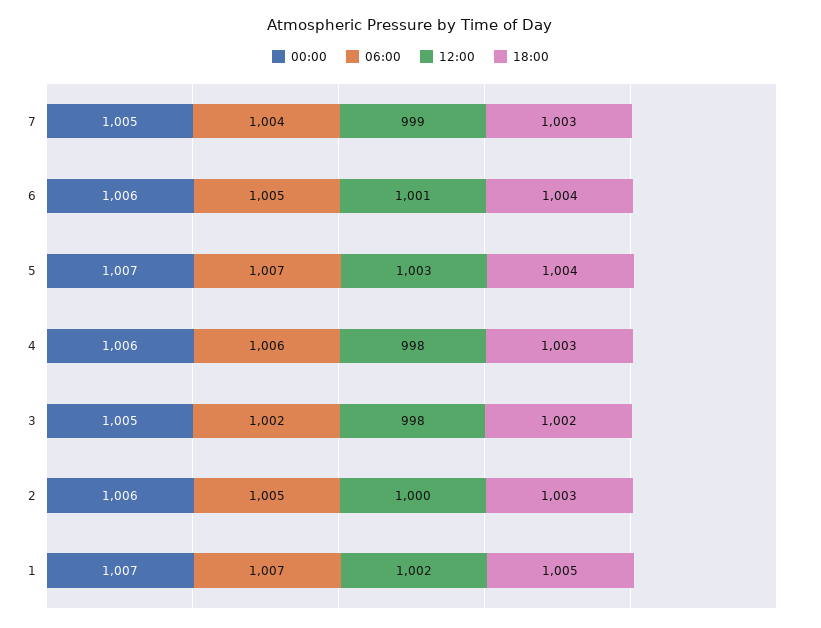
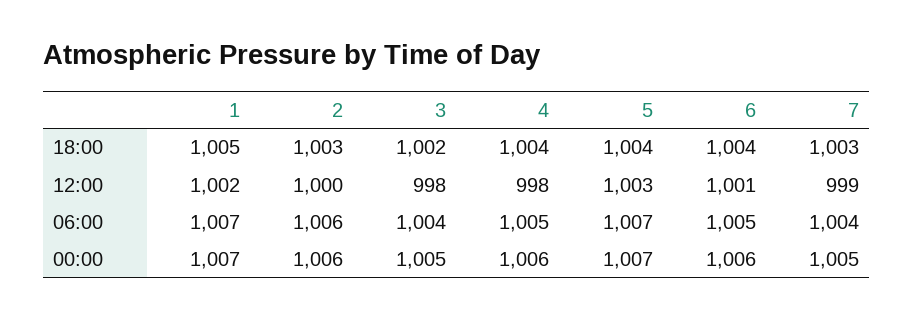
  {
    "00:00": {
      "7": 1005,
      "6": 1006,
      "5": 1007,
      "4": 1006,
      "3": 1005,
      "2": 1006,
      "1": 1007
    },
    "06:00": {
      "7": 1004,
      "6": 1005,
      "5": 1007,
-     "4": 1006,
+     "4": 1005,
-     "3": 1002,
+     "3": 1004,
-     "2": 1005,
+     "2": 1006,
      "1": 1007
    },
    "12:00": {
      "7": 999,
      "6": 1001,
      "5": 1003,
      "4": 998,
      "3": 998,
      "2": 1000,
      "1": 1002
    },
    "18:00": {
      "7": 1003,
      "6": 1004,
      "5": 1004,
-     "4": 1003,
+     "4": 1004,
      "3": 1002,
      "2": 1003,
      "1": 1005
    }
  }

